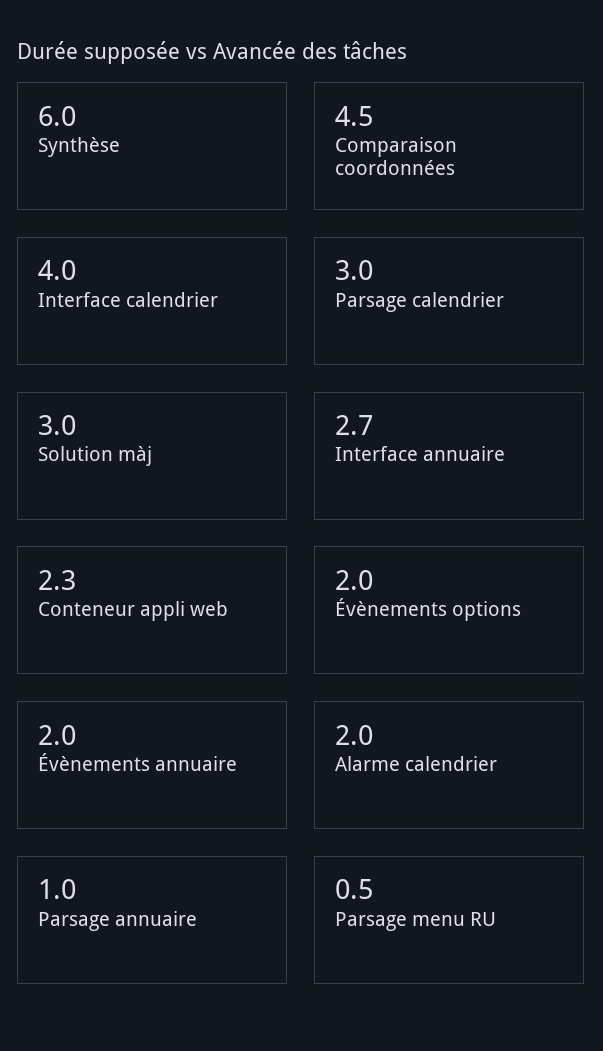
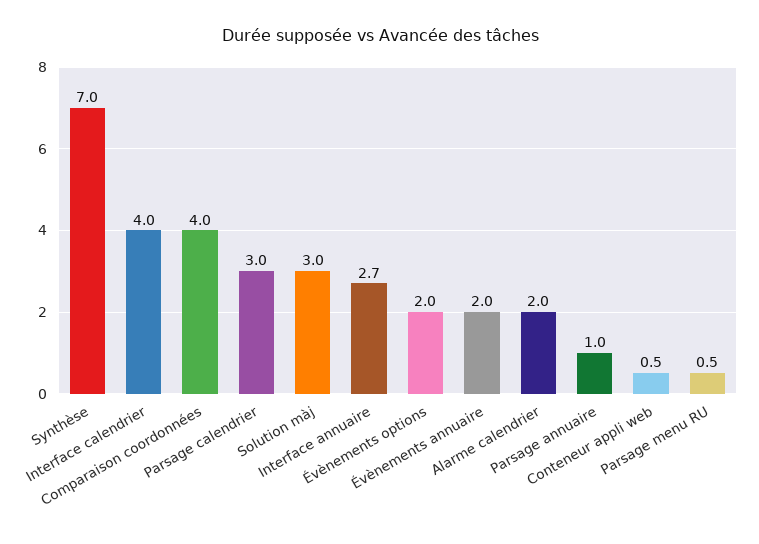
  {
-   "Synthèse": 6,
+   "Synthèse": 7,
-   "Comparaison coordonnées": 4.5,
+   "Comparaison coordonnées": 4,
    "Interface calendrier": 4,
    "Parsage calendrier": 3,
    "Solution màj": 3,
    "Interface annuaire": 2.7,
-   "Conteneur appli web": 2.3,
+   "Conteneur appli web": 0.5,
    "Évènements options": 2,
    "Évènements annuaire": 2,
    "Alarme calendrier": 2,
    "Parsage annuaire": 1,
    "Parsage menu RU": 0.5
  }

